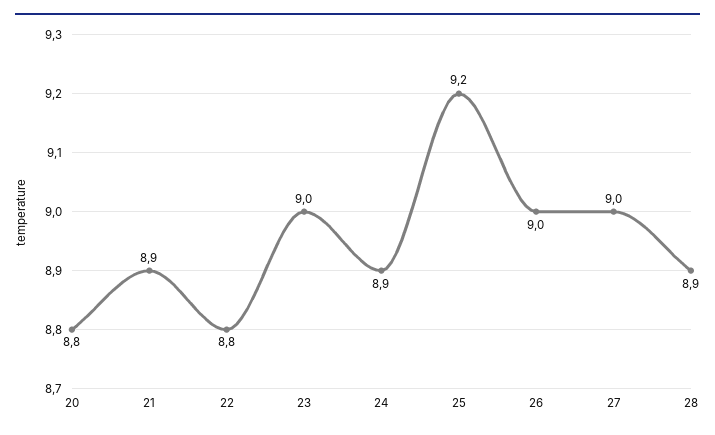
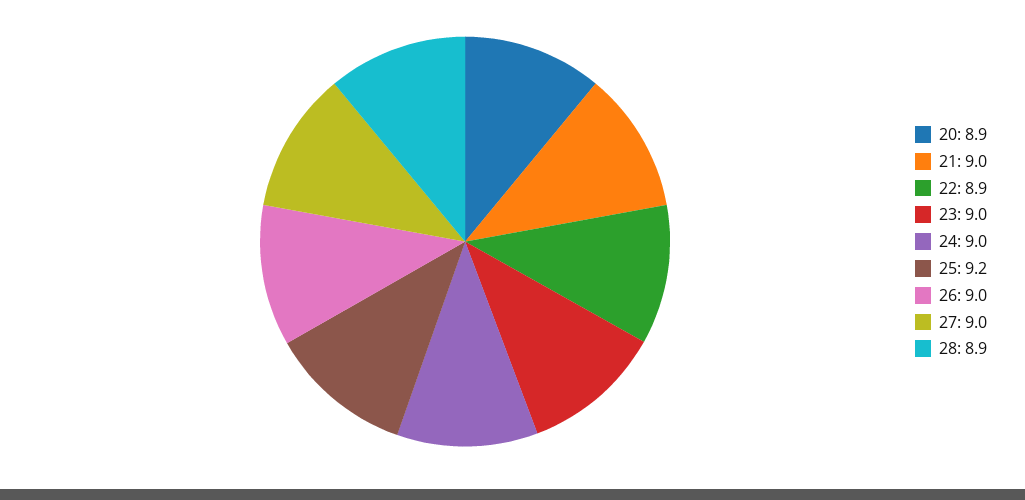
  {
-   "20": 8.8,
+   "20": 8.9,
-   "21": 8.9,
+   "21": 9,
-   "22": 8.8,
+   "22": 8.9,
    "23": 9,
-   "24": 8.9,
+   "24": 9,
    "25": 9.2,
    "26": 9,
    "27": 9,
    "28": 8.9
  }

